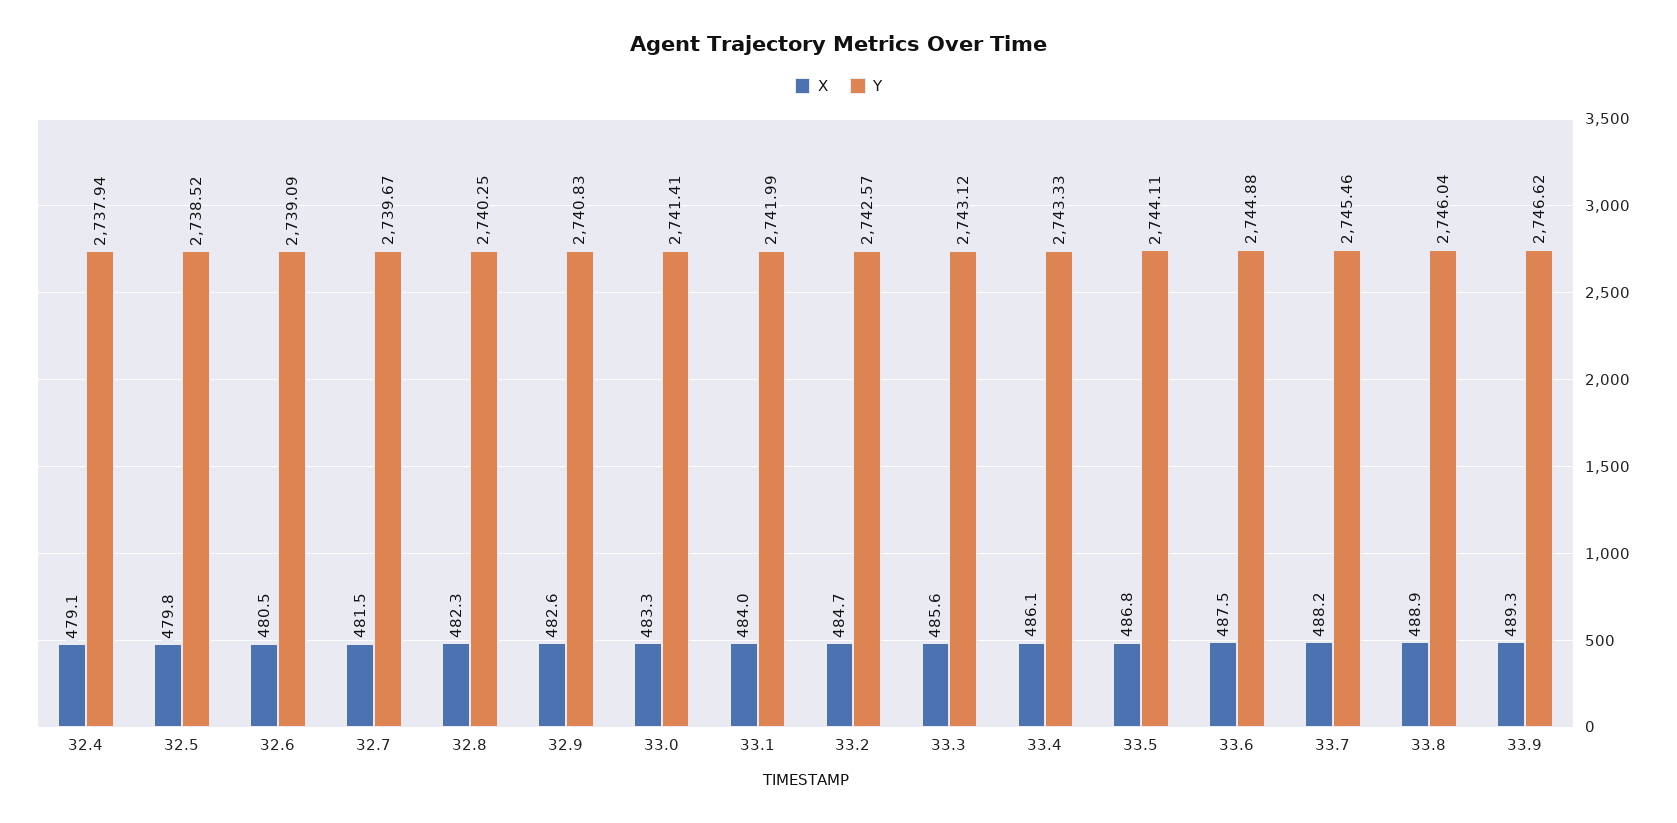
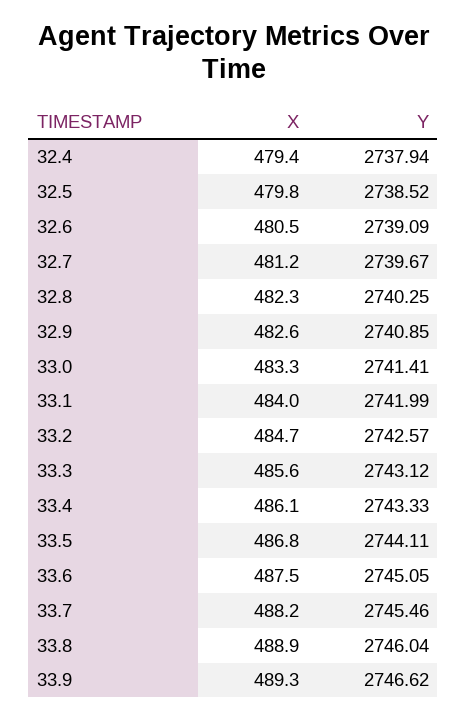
  {
    "X": {
-     "32.4": 479.1,
+     "32.4": 479.4,
      "32.5": 479.8,
      "32.6": 480.5,
-     "32.7": 481.5,
+     "32.7": 481.2,
      "32.8": 482.3,
      "32.9": 482.6,
      "33.0": 483.3,
      "33.1": 484,
      "33.2": 484.7,
      "33.3": 485.6,
      "33.4": 486.1,
      "33.5": 486.8,
      "33.6": 487.5,
      "33.7": 488.2,
      "33.8": 488.9,
      "33.9": 489.3
    },
    "Y": {
      "32.4": 2737.94,
      "32.5": 2738.52,
      "32.6": 2739.09,
      "32.7": 2739.67,
      "32.8": 2740.25,
-     "32.9": 2740.83,
+     "32.9": 2740.85,
      "33.0": 2741.41,
      "33.1": 2741.99,
      "33.2": 2742.57,
      "33.3": 2743.12,
      "33.4": 2743.33,
      "33.5": 2744.11,
-     "33.6": 2744.88,
+     "33.6": 2745.05,
      "33.7": 2745.46,
      "33.8": 2746.04,
      "33.9": 2746.62
    }
  }

